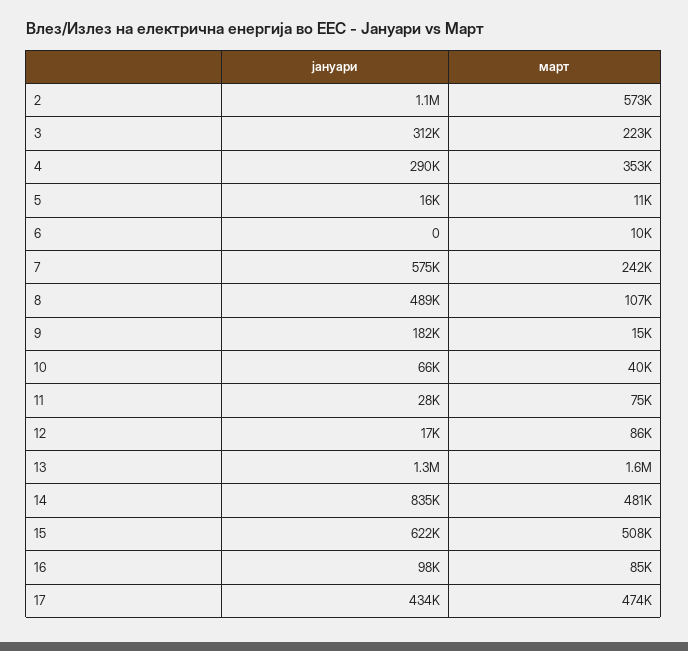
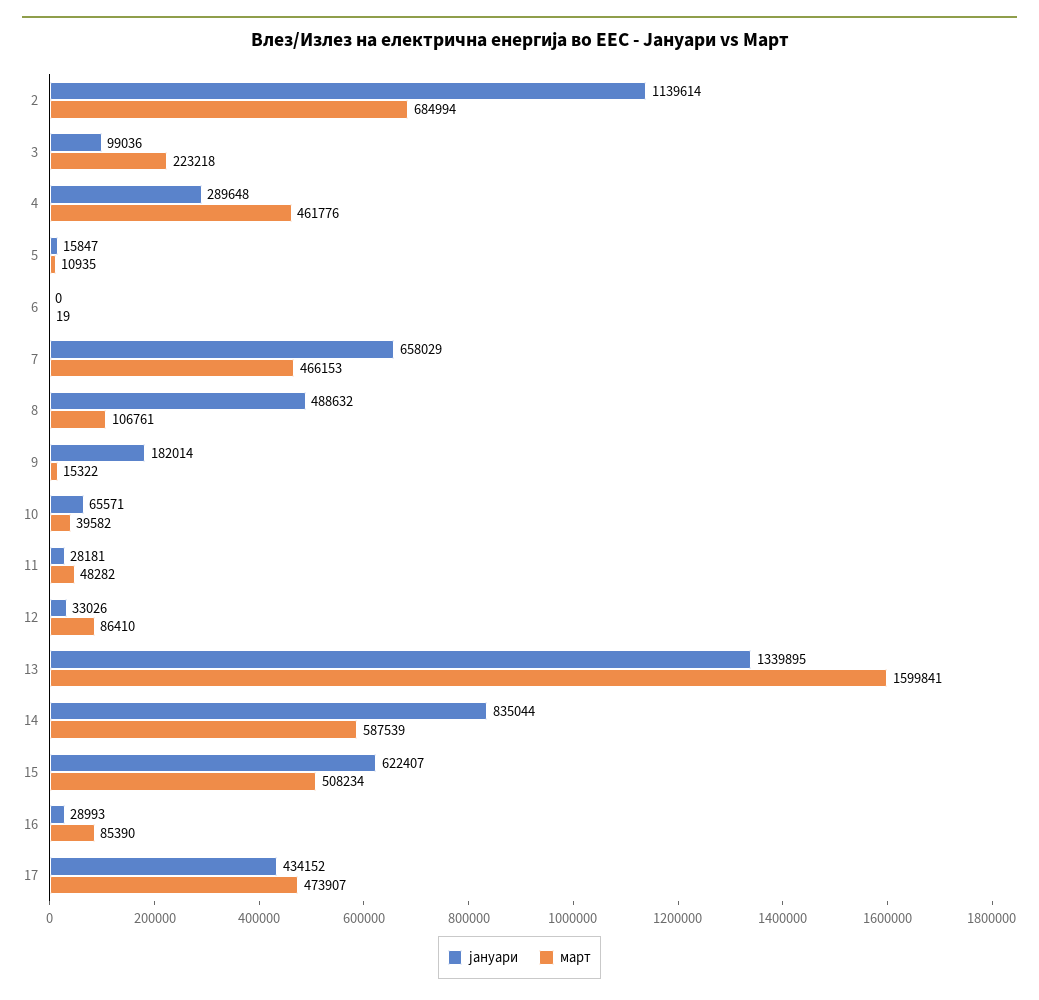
  {
    "јануари": {
      "2": 1139614,
-     "3": 312000,
+     "3": 99036,
      "4": 289648,
      "5": 15847,
      "6": 0,
-     "7": 575000,
+     "7": 658029,
      "8": 488632,
      "9": 182014,
      "10": 65571,
      "11": 28181,
-     "12": 17000,
+     "12": 33026,
      "13": 1339895,
      "14": 835044,
      "15": 622407,
-     "16": 98000,
+     "16": 28993,
      "17": 434152
    },
    "март": {
-     "2": 573000,
+     "2": 684994,
      "3": 223218,
-     "4": 353000,
+     "4": 461776,
      "5": 10935,
-     "6": 10000,
+     "6": 19,
-     "7": 242000,
+     "7": 466153,
      "8": 106761,
      "9": 15322,
      "10": 39582,
-     "11": 75000,
+     "11": 48282,
      "12": 86410,
      "13": 1599841,
-     "14": 481000,
+     "14": 587539,
      "15": 508234,
      "16": 85390,
      "17": 473907
    }
  }

